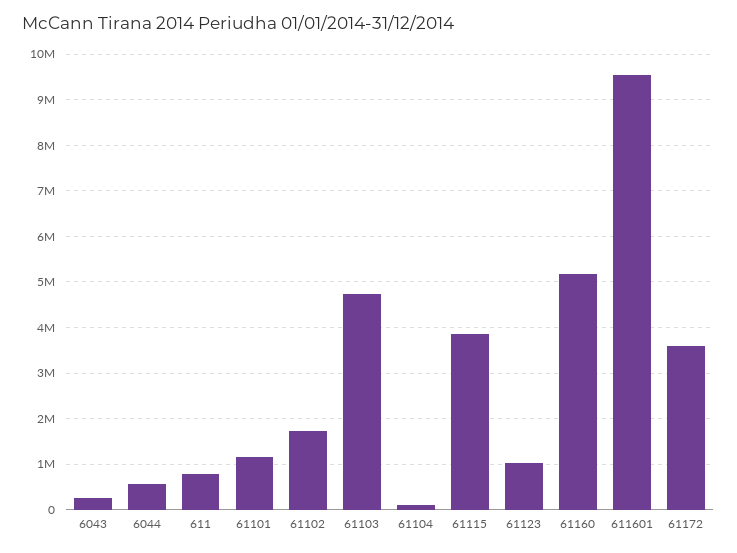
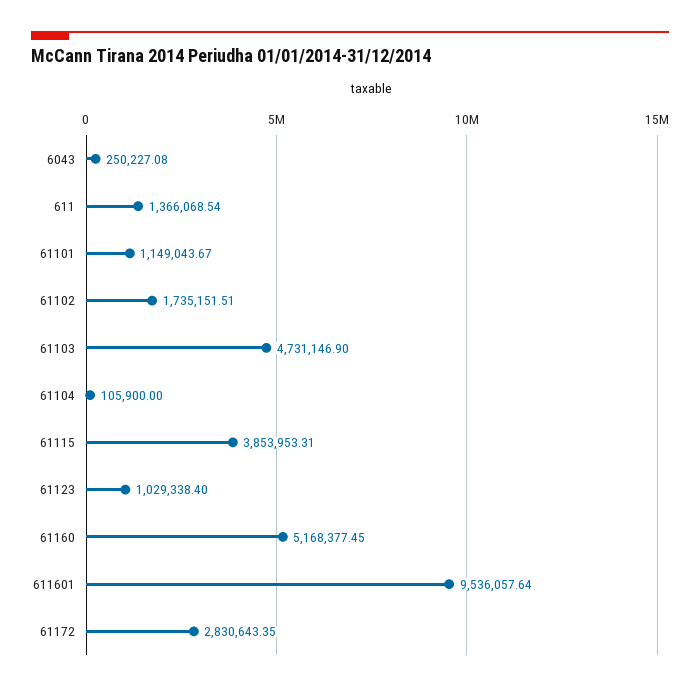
  {
    "6043": 250227.08,
-   "6044": 600000,
-   "611": 800000,
+   "611": 1366068.54,
    "61101": 1149043.67,
    "61102": 1735151.51,
    "61103": 4731146.9,
    "61104": 105900,
    "61115": 3853953.31,
    "61123": 1029338.4,
    "61160": 5168377.45,
    "611601": 9536057.64,
-   "61172": 3600000
+   "61172": 2830643.35
  }

